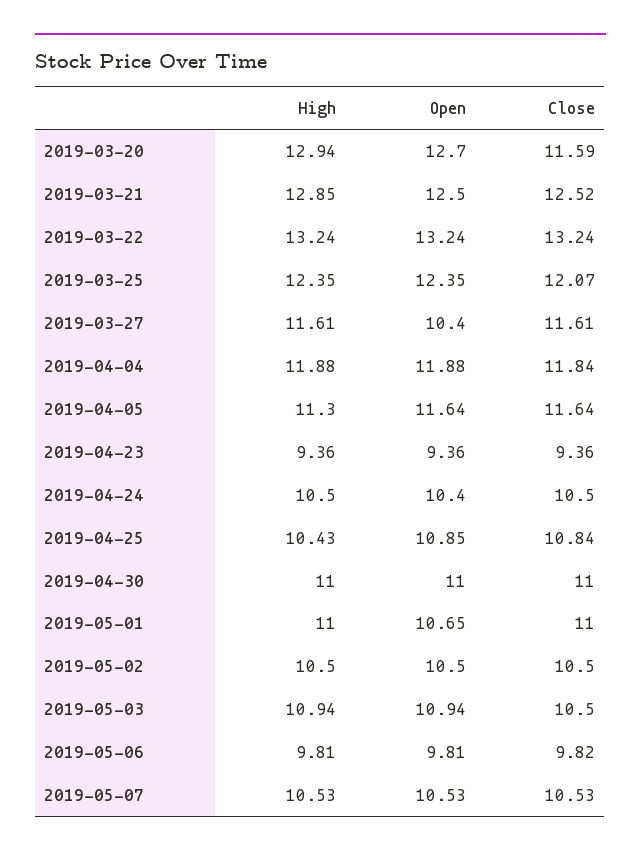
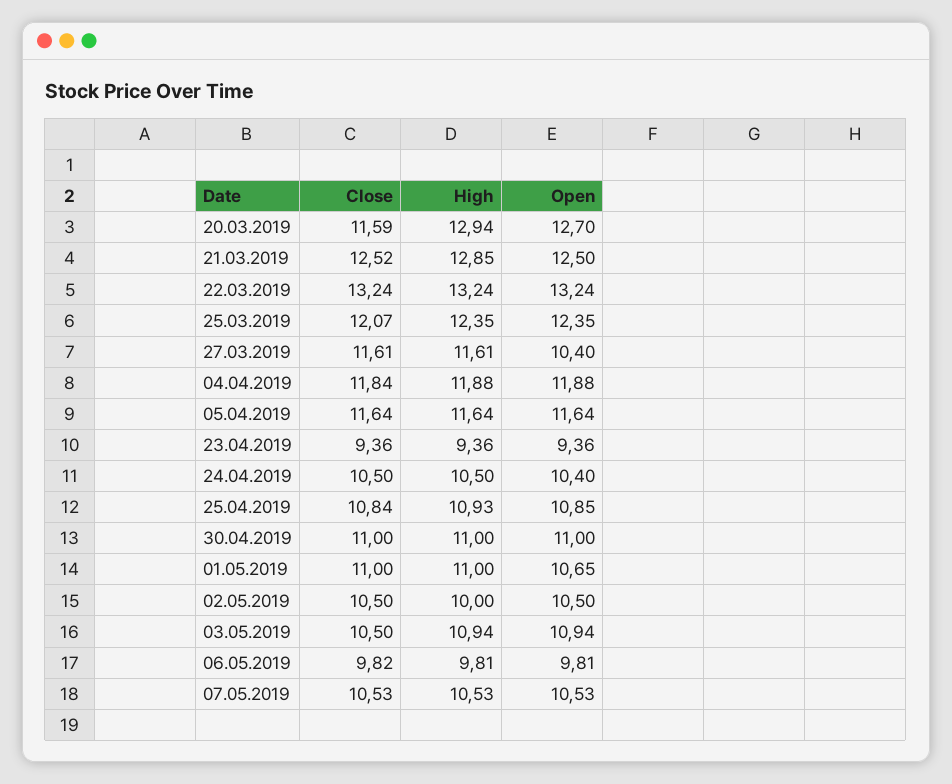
  {
    "High": {
      "2019-03-20": 12.94,
      "2019-03-21": 12.85,
      "2019-03-22": 13.24,
      "2019-03-25": 12.35,
      "2019-03-27": 11.61,
      "2019-04-04": 11.88,
-     "2019-04-05": 11.3,
+     "2019-04-05": 11.64,
      "2019-04-23": 9.36,
      "2019-04-24": 10.5,
-     "2019-04-25": 10.43,
+     "2019-04-25": 10.93,
      "2019-04-30": 11,
      "2019-05-01": 11,
-     "2019-05-02": 10.5,
+     "2019-05-02": 10,
      "2019-05-03": 10.94,
      "2019-05-06": 9.81,
      "2019-05-07": 10.53
    },
    "Open": {
      "2019-03-20": 12.7,
      "2019-03-21": 12.5,
      "2019-03-22": 13.24,
      "2019-03-25": 12.35,
      "2019-03-27": 10.4,
      "2019-04-04": 11.88,
      "2019-04-05": 11.64,
      "2019-04-23": 9.36,
      "2019-04-24": 10.4,
      "2019-04-25": 10.85,
      "2019-04-30": 11,
      "2019-05-01": 10.65,
      "2019-05-02": 10.5,
      "2019-05-03": 10.94,
      "2019-05-06": 9.81,
      "2019-05-07": 10.53
    },
    "Close": {
      "2019-03-20": 11.59,
      "2019-03-21": 12.52,
      "2019-03-22": 13.24,
      "2019-03-25": 12.07,
      "2019-03-27": 11.61,
      "2019-04-04": 11.84,
      "2019-04-05": 11.64,
      "2019-04-23": 9.36,
      "2019-04-24": 10.5,
      "2019-04-25": 10.84,
      "2019-04-30": 11,
      "2019-05-01": 11,
      "2019-05-02": 10.5,
      "2019-05-03": 10.5,
      "2019-05-06": 9.82,
      "2019-05-07": 10.53
    }
  }

